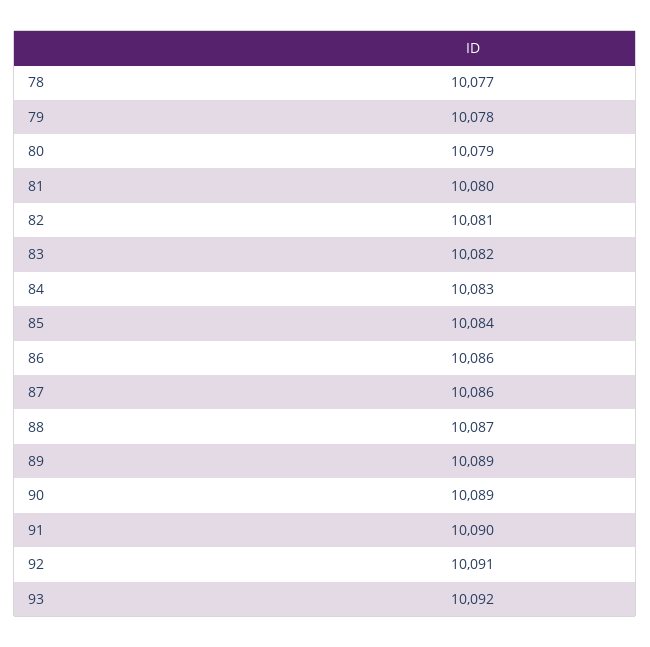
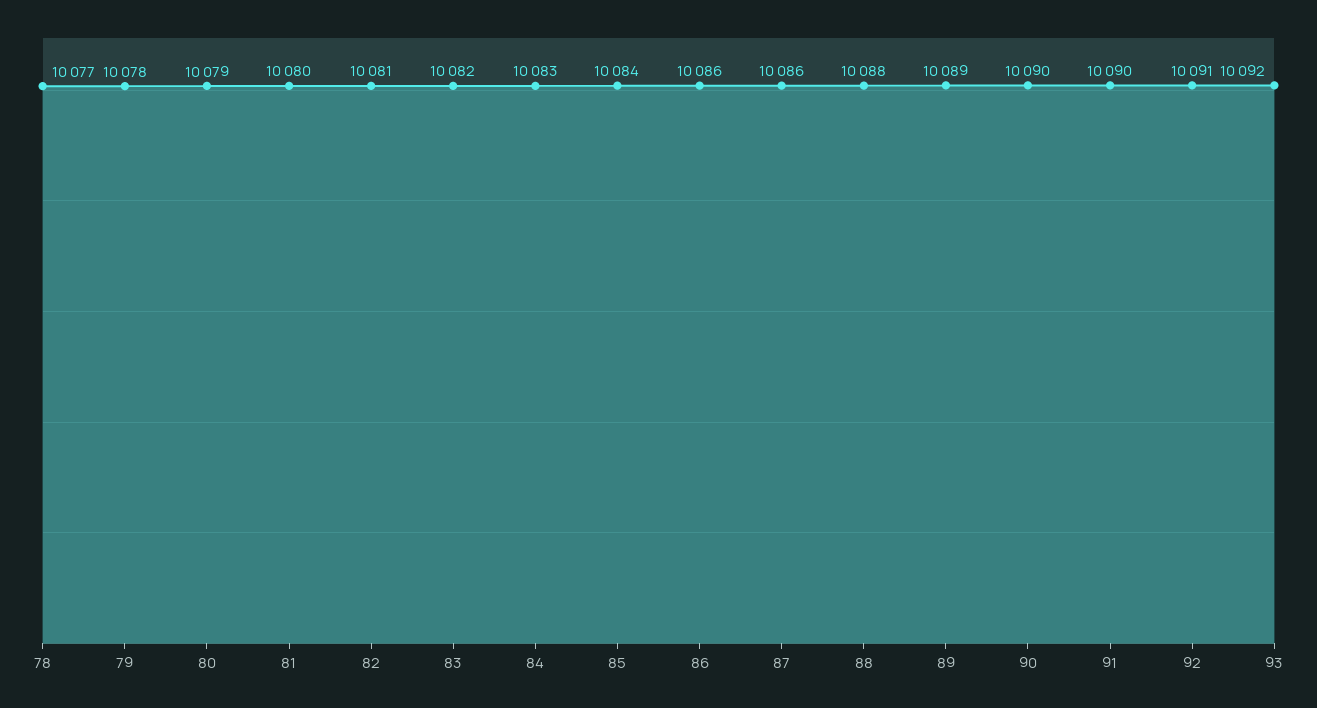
  {
    "78": 10077,
    "79": 10078,
    "80": 10079,
    "81": 10080,
    "82": 10081,
    "83": 10082,
    "84": 10083,
    "85": 10084,
    "86": 10086,
    "87": 10086,
-   "88": 10087,
+   "88": 10088,
    "89": 10089,
-   "90": 10089,
+   "90": 10090,
    "91": 10090,
    "92": 10091,
    "93": 10092
  }

